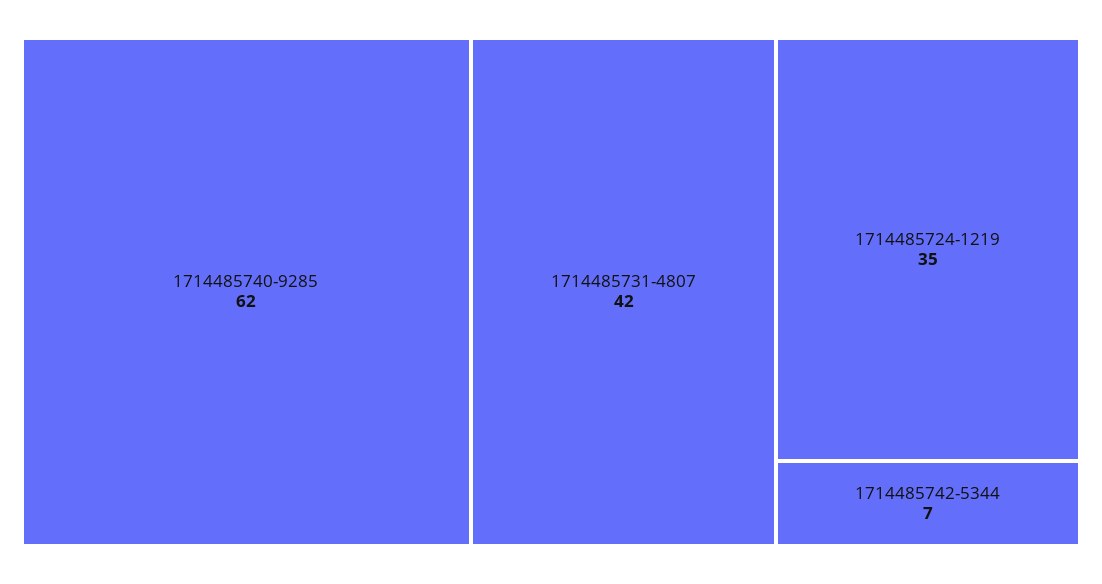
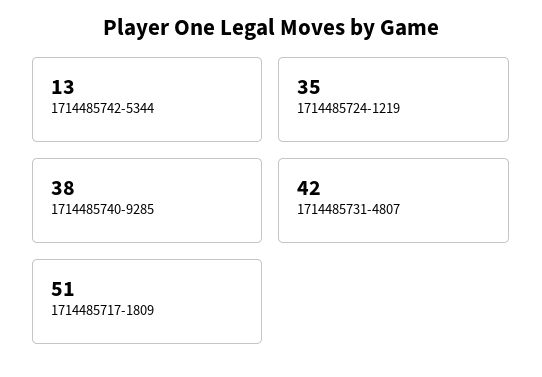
  {
-   "1714485740-9285": 62,
+   "1714485740-9285": 38,
    "1714485731-4807": 42,
    "1714485724-1219": 35,
-   "1714485742-5344": 7
+   "1714485742-5344": 13,
+   "1714485717-1809": 51
  }

